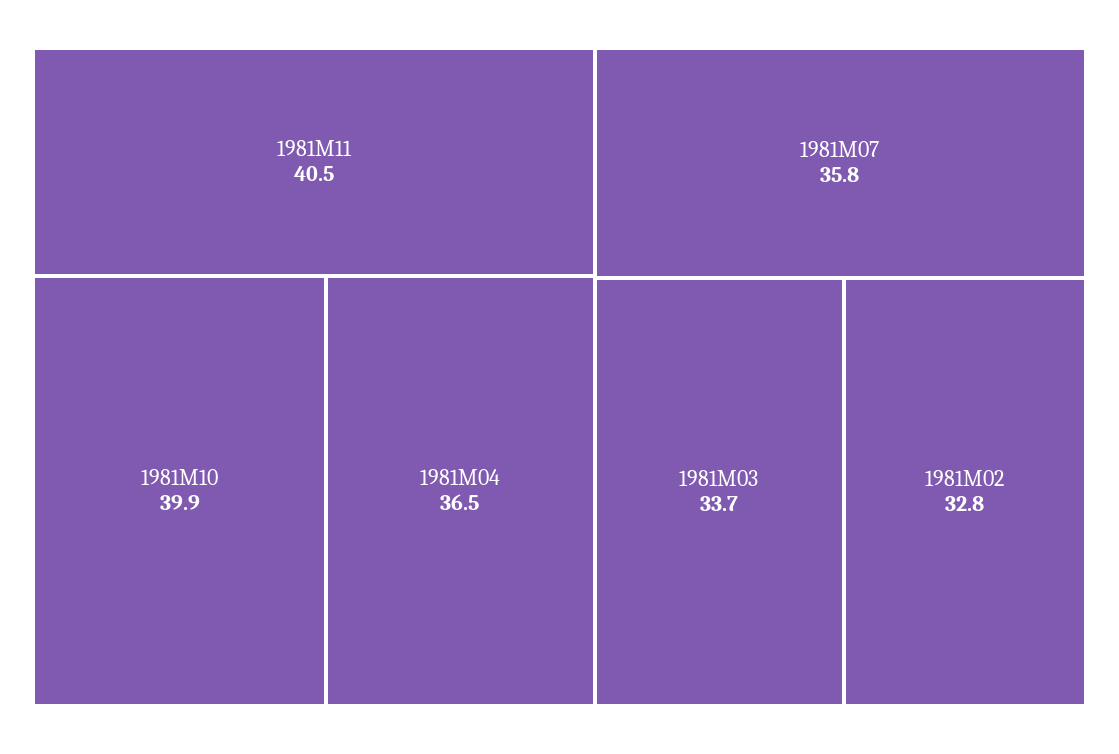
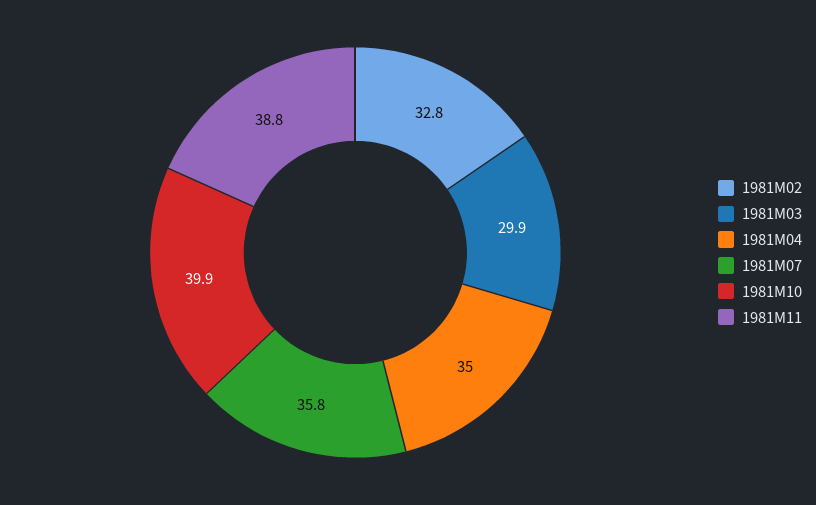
  {
-   "1981M11": 40.5,
+   "1981M11": 38.8,
    "1981M10": 39.9,
-   "1981M04": 36.5,
+   "1981M04": 35,
    "1981M07": 35.8,
-   "1981M03": 33.7,
+   "1981M03": 29.9,
    "1981M02": 32.8
  }

